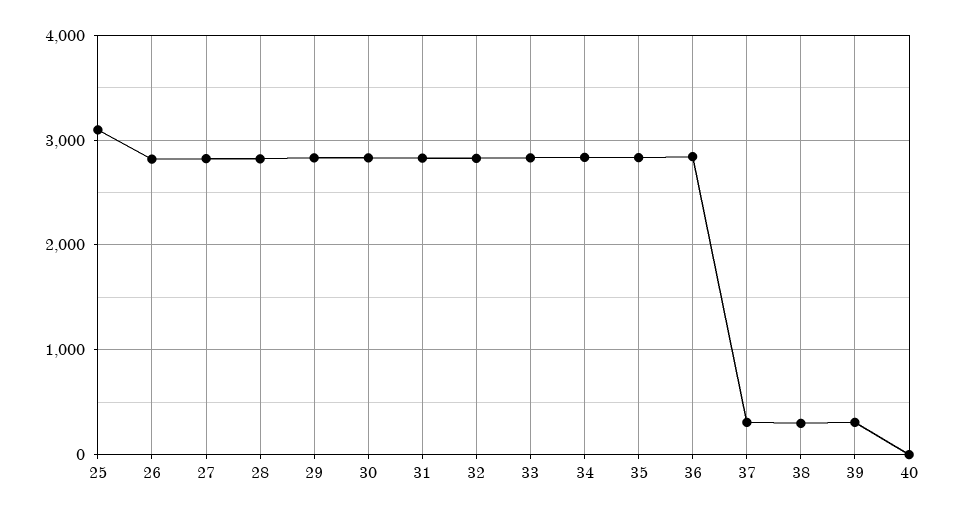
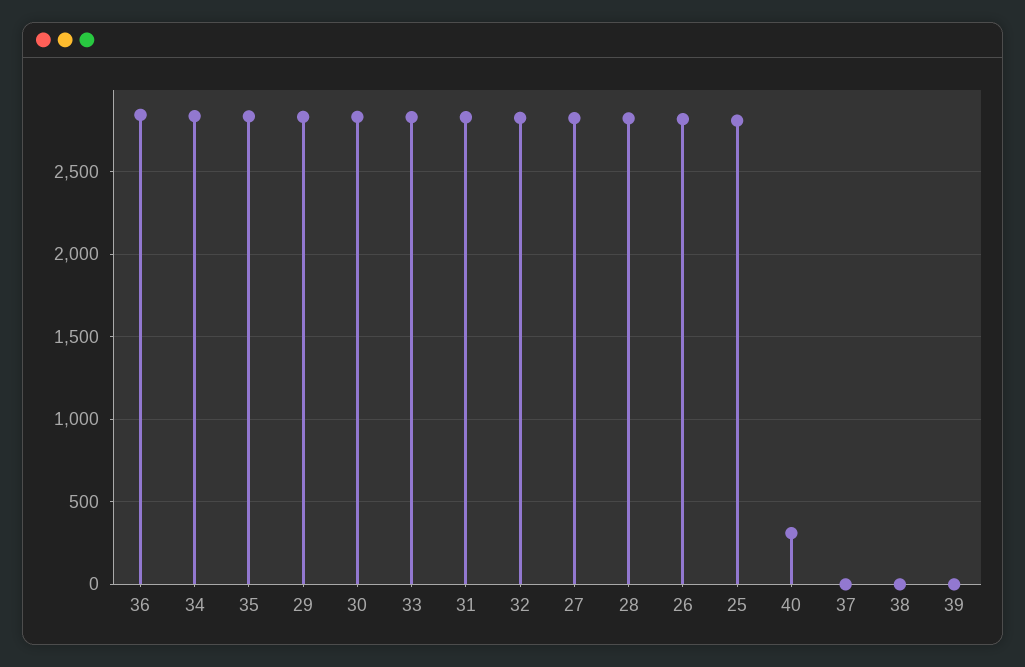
  {
-   "25": 3100,
+   "25": 2800,
    "26": 2800,
    "27": 2800,
    "28": 2800,
    "29": 2850,
    "30": 2850,
    "31": 2850,
    "32": 2850,
    "33": 2850,
    "34": 2850,
    "35": 2850,
    "36": 2850,
-   "37": 300,
+   "37": 0,
-   "38": 300,
+   "38": 0,
-   "39": 300,
+   "39": 0,
-   "40": 0
+   "40": 300
  }

